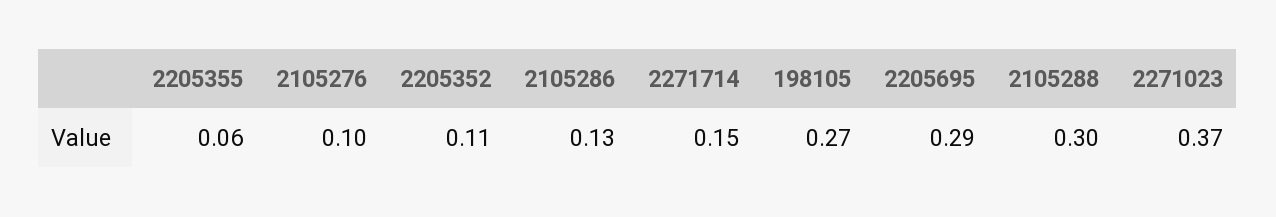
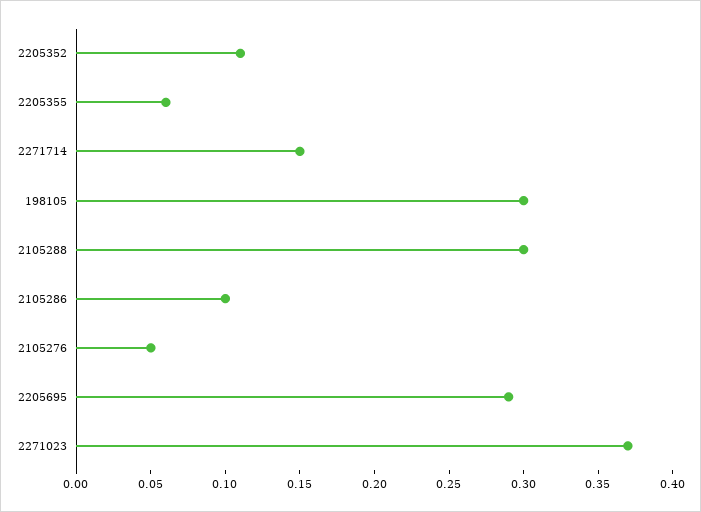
  {
    "2205355": 0.06,
-   "2105276": 0.1,
+   "2105276": 0.05,
    "2205352": 0.11,
-   "2105286": 0.13,
+   "2105286": 0.1,
    "2271714": 0.15,
-   "198105": 0.27,
+   "198105": 0.3,
    "2205695": 0.29,
    "2105288": 0.3,
    "2271023": 0.37
  }

